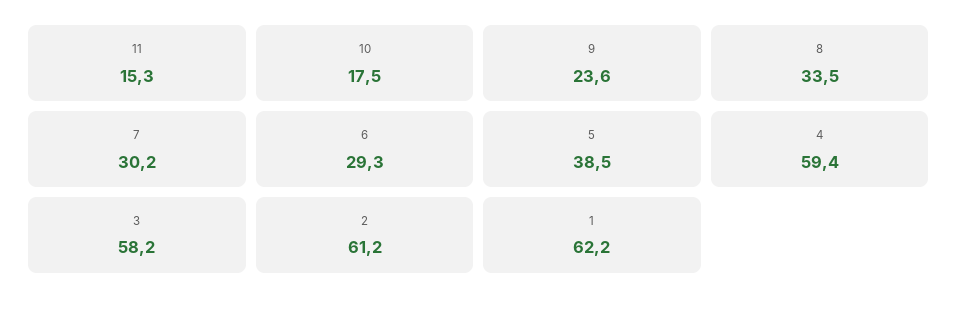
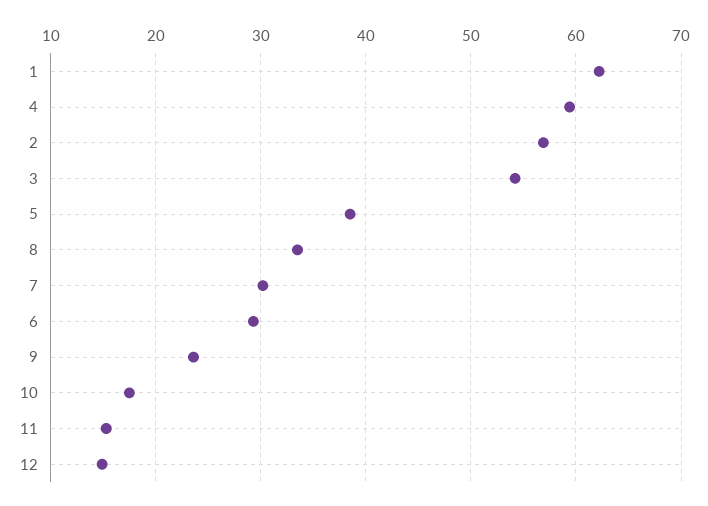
  {
    "11": 15.3,
    "10": 17.5,
    "9": 23.6,
    "8": 33.5,
    "7": 30.2,
    "6": 29.3,
    "5": 38.5,
    "4": 59.4,
-   "3": 58.2,
+   "3": 54,
-   "2": 61.2,
+   "2": 57,
-   "1": 62.2
+   "1": 62.2,
+   "12": 15
  }

